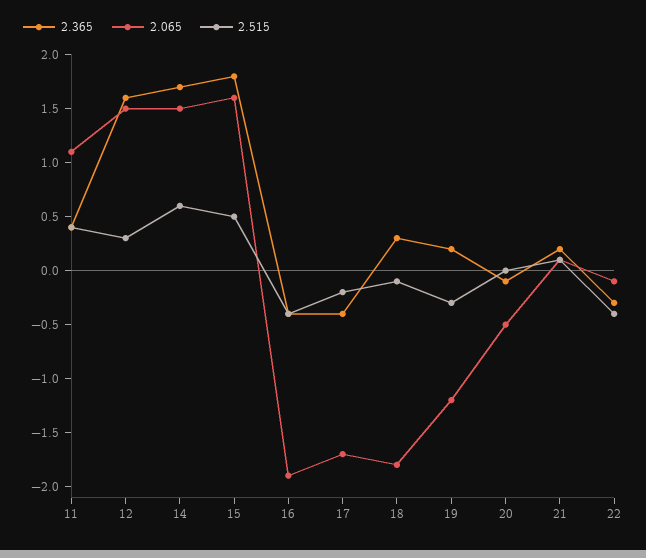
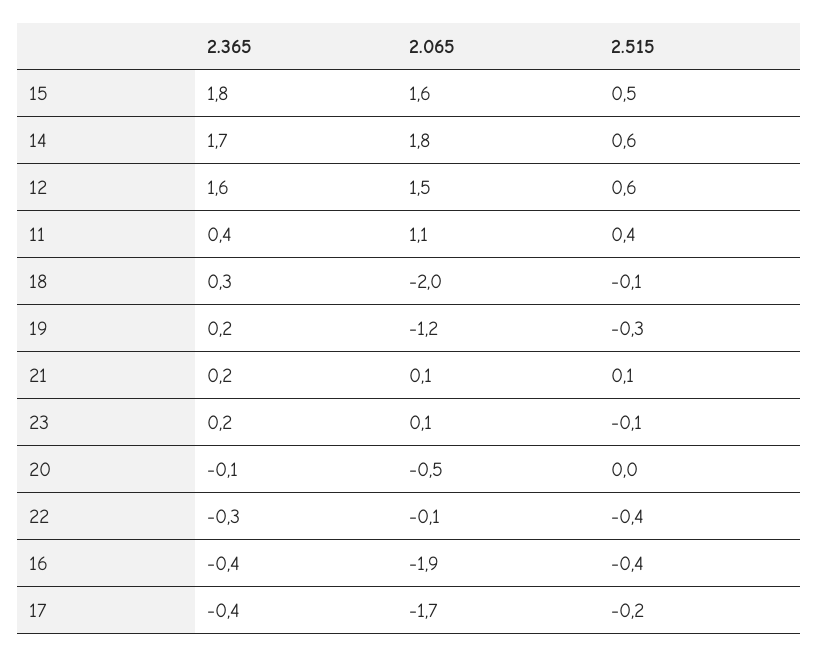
  {
    "2.365": {
      "11": 0.4,
      "12": 1.6,
      "14": 1.7,
      "15": 1.8,
      "16": -0.4,
      "17": -0.4,
      "18": 0.3,
      "19": 0.2,
      "20": -0.1,
      "21": 0.2,
-     "22": -0.3
+     "22": -0.3,
+     "23": 0.2
    },
    "2.065": {
      "11": 1.1,
      "12": 1.5,
-     "14": 1.5,
+     "14": 1.8,
      "15": 1.6,
      "16": -1.9,
      "17": -1.7,
-     "18": -1.8,
+     "18": -2,
      "19": -1.2,
      "20": -0.5,
      "21": 0.1,
-     "22": -0.1
+     "22": -0.1,
+     "23": 0.1
    },
    "2.515": {
      "11": 0.4,
-     "12": 0.3,
+     "12": 0.6,
      "14": 0.6,
      "15": 0.5,
      "16": -0.4,
      "17": -0.2,
      "18": -0.1,
      "19": -0.3,
      "20": 0,
      "21": 0.1,
-     "22": -0.4
+     "22": -0.4,
+     "23": -0.1
    }
  }

